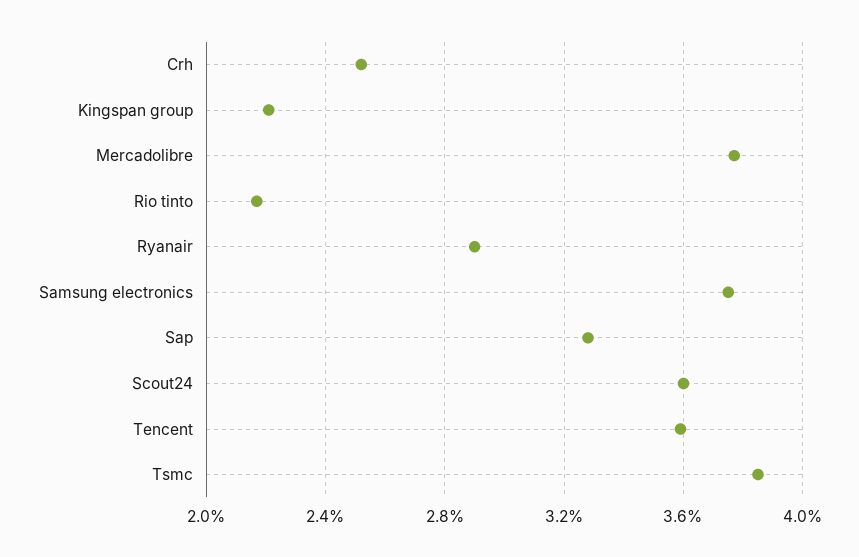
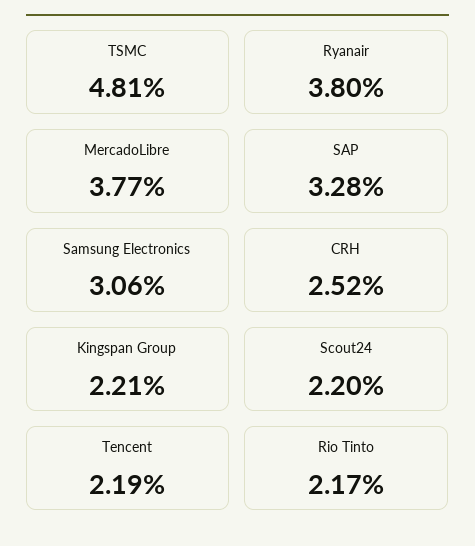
  {
    "Crh": 2.52,
    "Kingspan group": 2.21,
    "Mercadolibre": 3.77,
    "Rio tinto": 2.17,
-   "Ryanair": 2.9,
+   "Ryanair": 3.8,
-   "Samsung electronics": 3.75,
+   "Samsung electronics": 3.06,
    "Sap": 3.28,
-   "Scout24": 3.6,
+   "Scout24": 2.2,
-   "Tencent": 3.6,
+   "Tencent": 2.19,
-   "Tsmc": 3.85
+   "Tsmc": 4.81
  }

